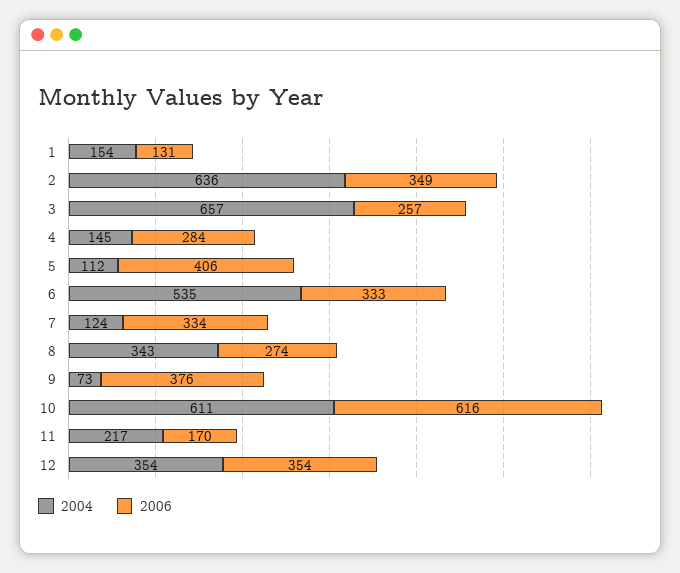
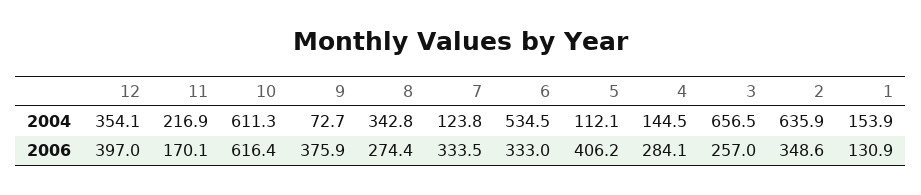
  {
    "2004": {
      "1": 153.9,
      "2": 635.9,
      "3": 656.5,
      "4": 144.5,
      "5": 112.1,
      "6": 534.5,
      "7": 123.8,
      "8": 342.8,
      "9": 72.7,
      "10": 611.3,
      "11": 216.9,
      "12": 354.1
    },
    "2006": {
      "1": 130.9,
      "2": 348.6,
      "3": 257,
      "4": 284.1,
      "5": 406.2,
      "6": 333,
      "7": 333.5,
      "8": 274.4,
      "9": 375.9,
      "10": 616.4,
      "11": 170.1,
-     "12": 354
+     "12": 397
    }
  }

